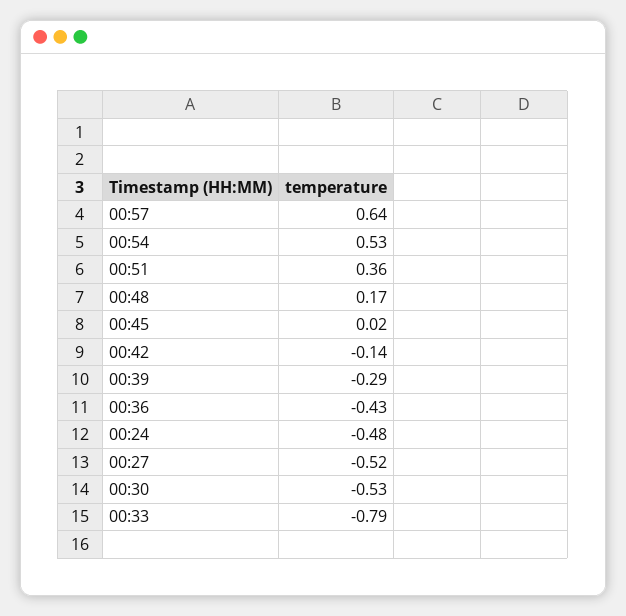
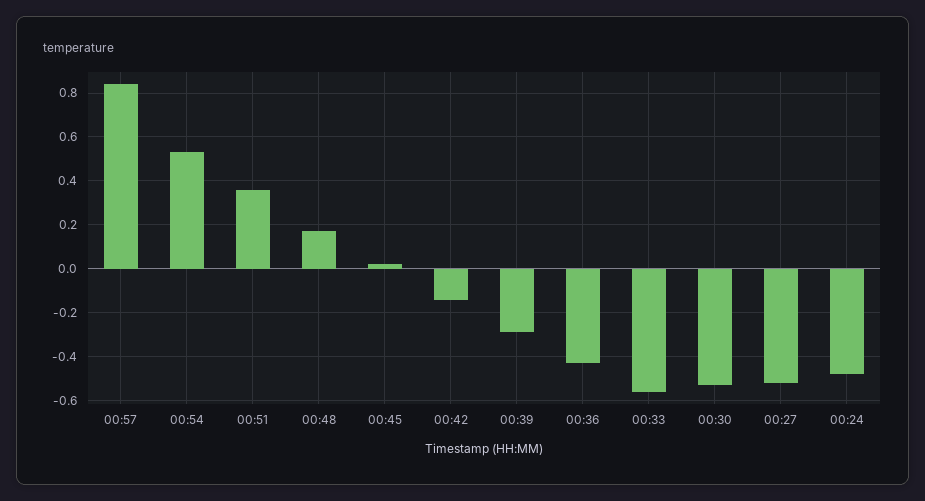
  {
-   "00:57": 0.64,
+   "00:57": 0.85,
    "00:54": 0.53,
    "00:51": 0.36,
    "00:48": 0.17,
    "00:45": 0.02,
    "00:42": -0.14,
    "00:39": -0.29,
    "00:36": -0.43,
    "00:24": -0.48,
    "00:27": -0.52,
    "00:30": -0.53,
-   "00:33": -0.79
+   "00:33": -0.55
  }

